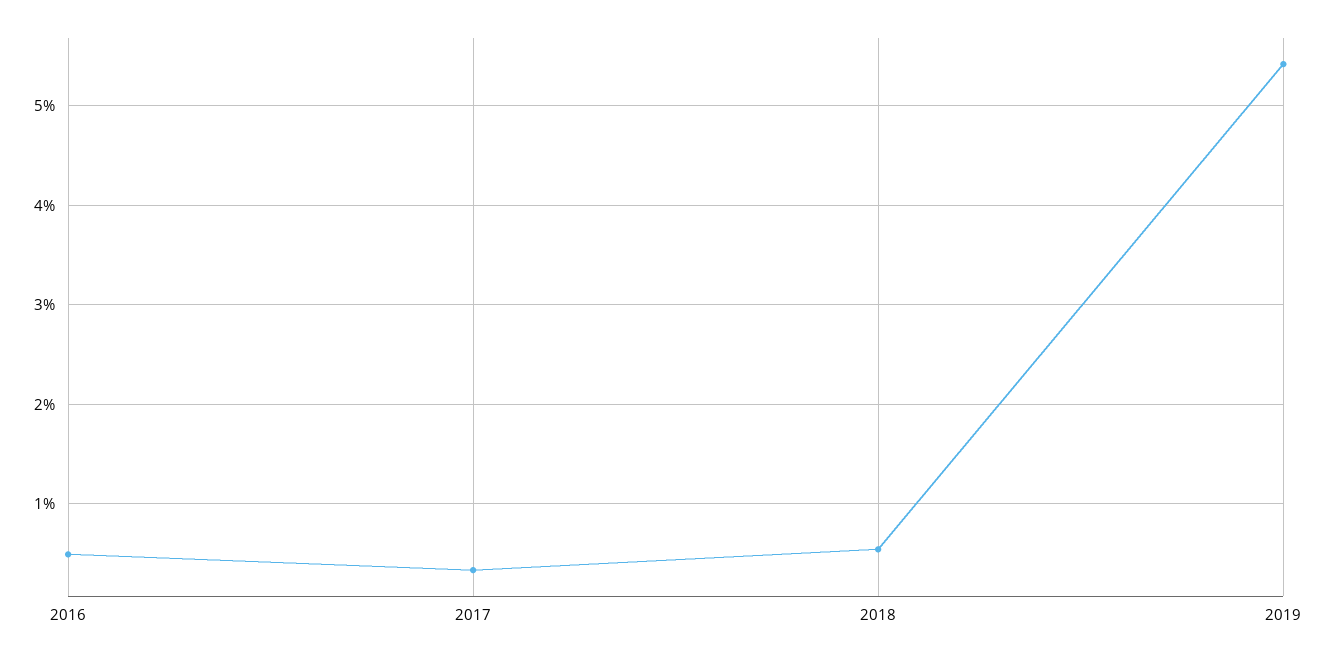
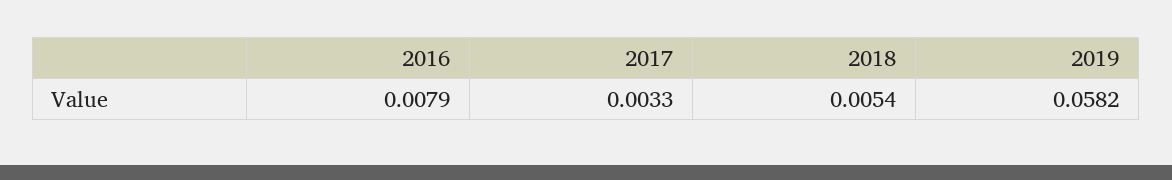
  {
-   "2016": 0.005,
+   "2016": 0.0079,
    "2017": 0.0033,
    "2018": 0.0054,
-   "2019": 0.054
+   "2019": 0.0582
  }

